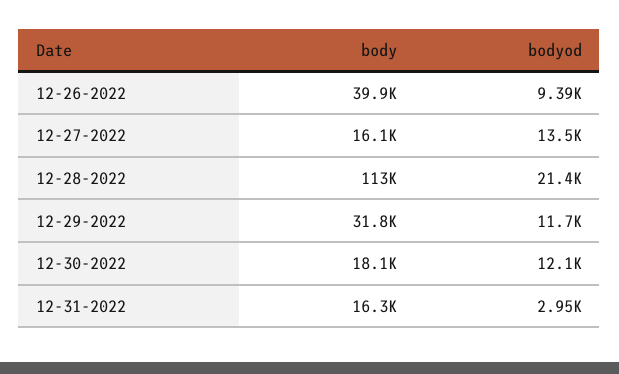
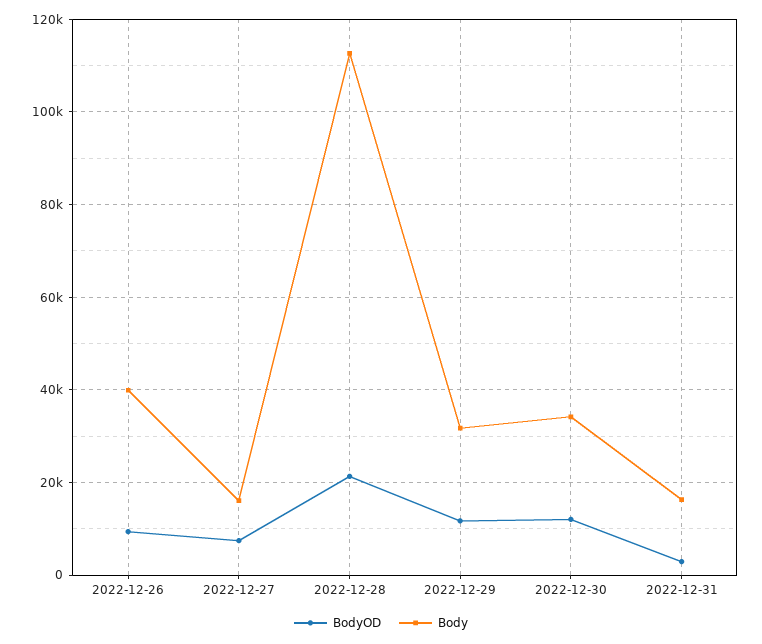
  {
    "body": {
      "12-26-2022": 39900,
      "12-27-2022": 16100,
      "12-28-2022": 113000,
      "12-29-2022": 31800,
-     "12-30-2022": 18100,
+     "12-30-2022": 34000,
      "12-31-2022": 16300
    },
    "bodyod": {
      "12-26-2022": 9390,
-     "12-27-2022": 13500,
+     "12-27-2022": 8000,
      "12-28-2022": 21400,
      "12-29-2022": 11700,
      "12-30-2022": 12100,
      "12-31-2022": 2950
    }
  }

